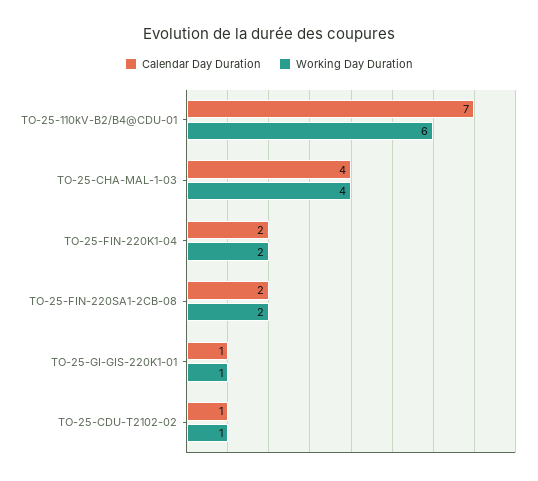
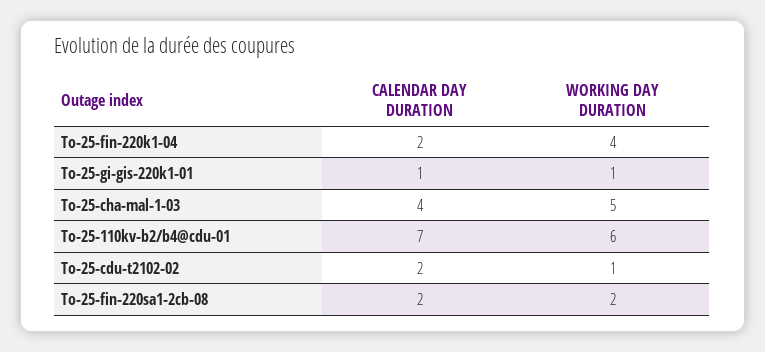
  {
    "Calendar Day Duration": {
      "TO-25-110kV-B2/B4@CDU-01": 7,
      "TO-25-CHA-MAL-1-03": 4,
      "TO-25-FIN-220K1-04": 2,
      "TO-25-FIN-220SA1-2CB-08": 2,
      "TO-25-GI-GIS-220K1-01": 1,
-     "TO-25-CDU-T2102-02": 1
+     "TO-25-CDU-T2102-02": 2
    },
    "Working Day Duration": {
      "TO-25-110kV-B2/B4@CDU-01": 6,
-     "TO-25-CHA-MAL-1-03": 4,
+     "TO-25-CHA-MAL-1-03": 5,
-     "TO-25-FIN-220K1-04": 2,
+     "TO-25-FIN-220K1-04": 4,
      "TO-25-FIN-220SA1-2CB-08": 2,
      "TO-25-GI-GIS-220K1-01": 1,
      "TO-25-CDU-T2102-02": 1
    }
  }

